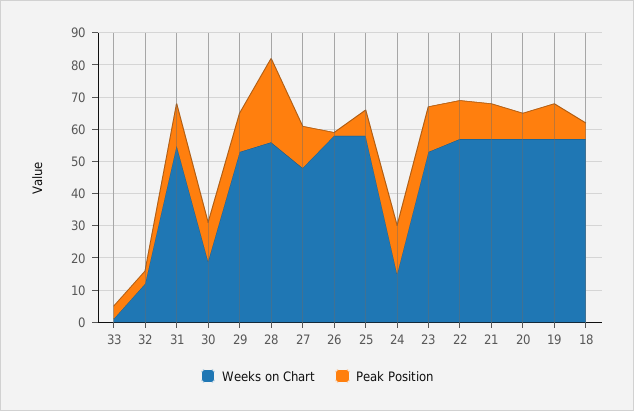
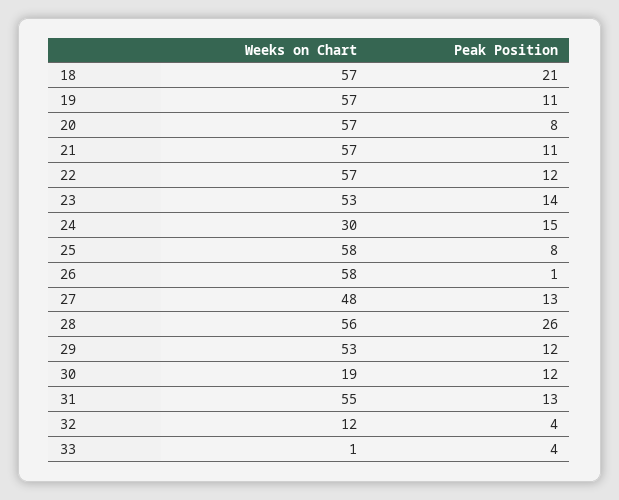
  {
    "Weeks on Chart": {
      "33": 1,
      "32": 12,
      "31": 55,
      "30": 19,
      "29": 53,
      "28": 56,
      "27": 48,
      "26": 58,
      "25": 58,
-     "24": 15,
+     "24": 30,
      "23": 53,
      "22": 57,
      "21": 57,
      "20": 57,
      "19": 57,
      "18": 57
    },
    "Peak Position": {
      "33": 4,
      "32": 4,
      "31": 13,
      "30": 12,
      "29": 12,
      "28": 26,
      "27": 13,
      "26": 1,
      "25": 8,
      "24": 15,
      "23": 14,
      "22": 12,
      "21": 11,
      "20": 8,
      "19": 11,
-     "18": 5
+     "18": 21
    }
  }

